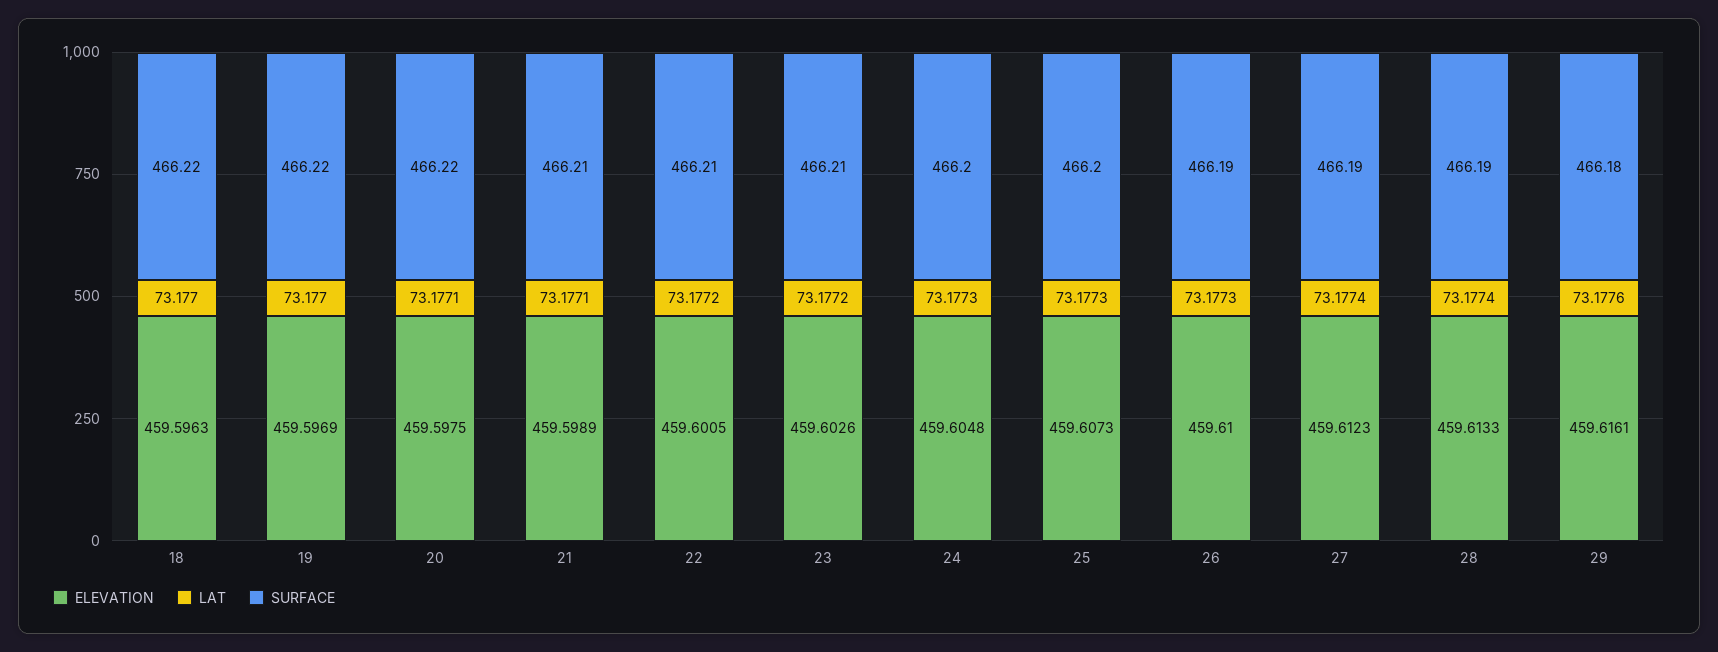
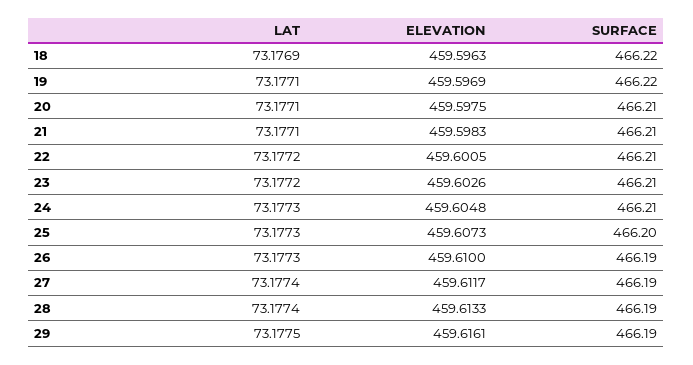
  {
    "ELEVATION": {
      "18": 459.5963,
      "19": 459.5969,
      "20": 459.5975,
-     "21": 459.5989,
+     "21": 459.5983,
      "22": 459.6005,
      "23": 459.6026,
      "24": 459.6048,
      "25": 459.6073,
      "26": 459.61,
-     "27": 459.6123,
+     "27": 459.6117,
      "28": 459.6133,
      "29": 459.6161
    },
    "LAT": {
-     "18": 73.177,
+     "18": 73.1769,
-     "19": 73.177,
+     "19": 73.1771,
      "20": 73.1771,
      "21": 73.1771,
      "22": 73.1772,
      "23": 73.1772,
      "24": 73.1773,
      "25": 73.1773,
      "26": 73.1773,
      "27": 73.1774,
      "28": 73.1774,
-     "29": 73.1776
+     "29": 73.1775
    },
    "SURFACE": {
      "18": 466.22,
      "19": 466.22,
-     "20": 466.22,
+     "20": 466.21,
      "21": 466.21,
      "22": 466.21,
      "23": 466.21,
-     "24": 466.2,
+     "24": 466.21,
      "25": 466.2,
      "26": 466.19,
      "27": 466.19,
      "28": 466.19,
-     "29": 466.18
+     "29": 466.19
    }
  }

